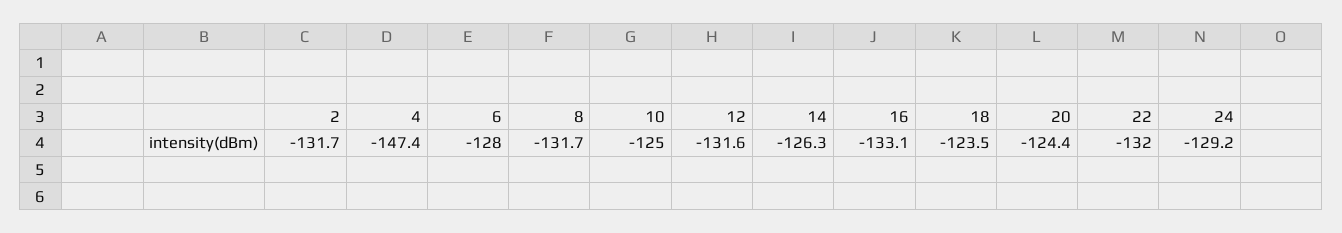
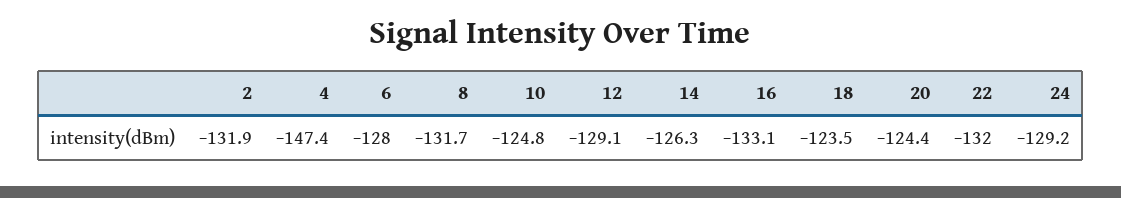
  {
-   "2": -131.7,
+   "2": -131.9,
    "4": -147.4,
    "6": -128,
    "8": -131.7,
-   "10": -125,
+   "10": -124.8,
-   "12": -131.6,
+   "12": -129.1,
    "14": -126.3,
    "16": -133.1,
    "18": -123.5,
    "20": -124.4,
    "22": -132,
    "24": -129.2
  }

